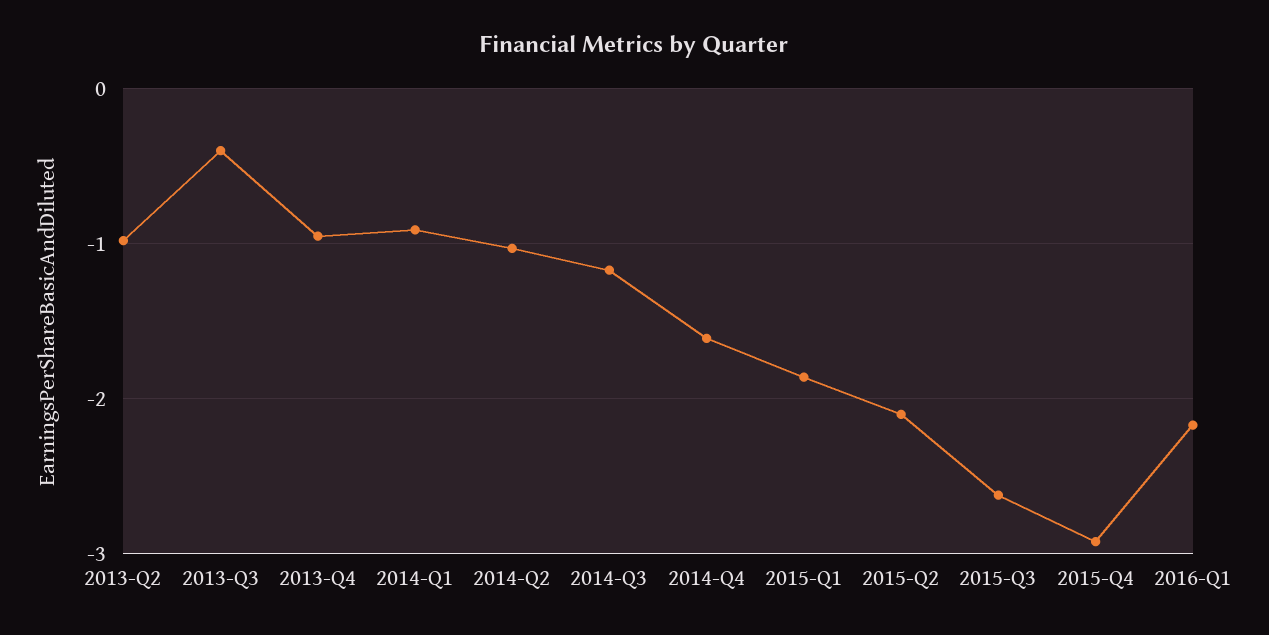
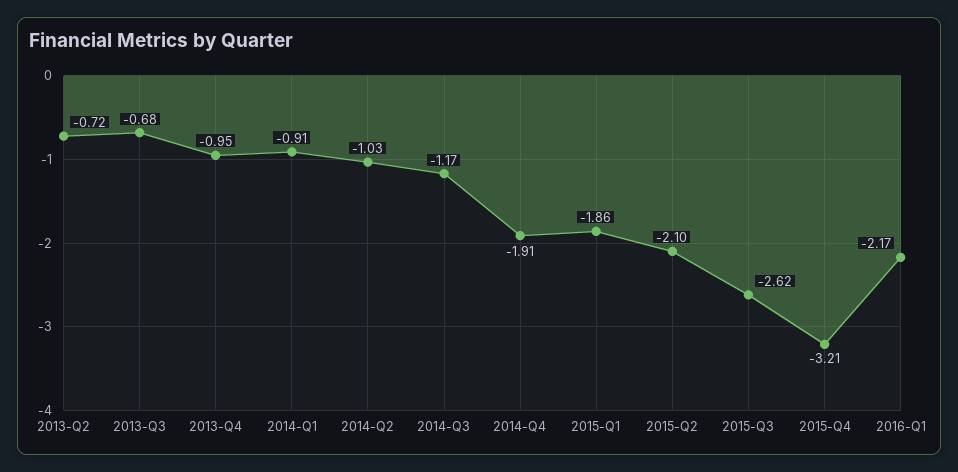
  {
-   "2013-Q2": -1,
+   "2013-Q2": -0.72,
-   "2013-Q3": -0.4,
+   "2013-Q3": -0.68,
    "2013-Q4": -0.95,
    "2014-Q1": -0.91,
    "2014-Q2": -1.03,
    "2014-Q3": -1.17,
-   "2014-Q4": -1.6,
+   "2014-Q4": -1.91,
    "2015-Q1": -1.86,
    "2015-Q2": -2.1,
    "2015-Q3": -2.62,
-   "2015-Q4": -2.9,
+   "2015-Q4": -3.21,
    "2016-Q1": -2.17
  }

